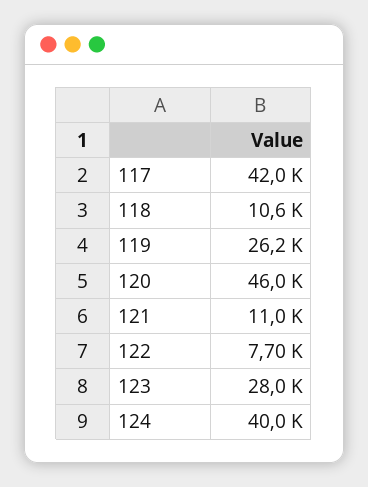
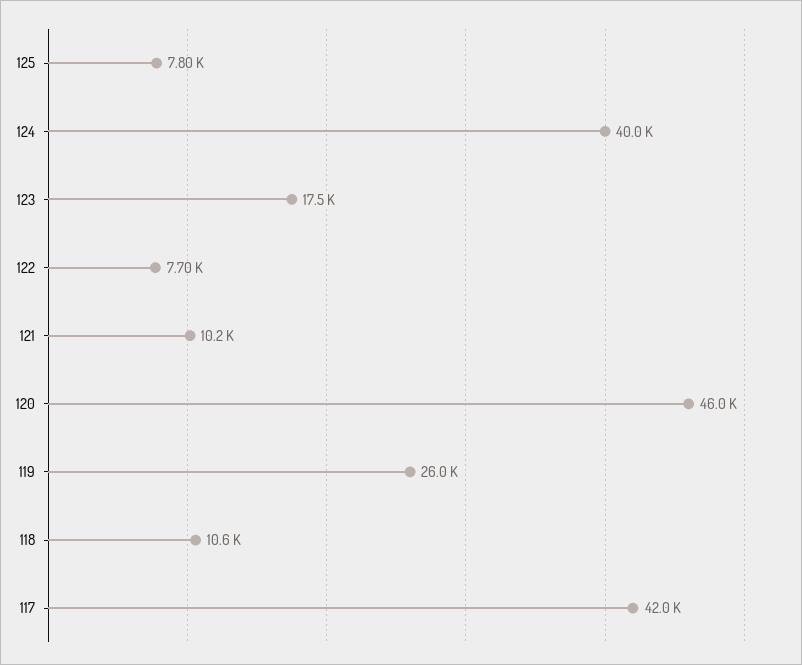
  {
    "117": 42000,
    "118": 10600,
-   "119": 26200,
+   "119": 26000,
    "120": 46000,
-   "121": 11000,
+   "121": 10200,
    "122": 7700,
-   "123": 28000,
+   "123": 17500,
-   "124": 40000
+   "124": 40000,
+   "125": 7800
  }

